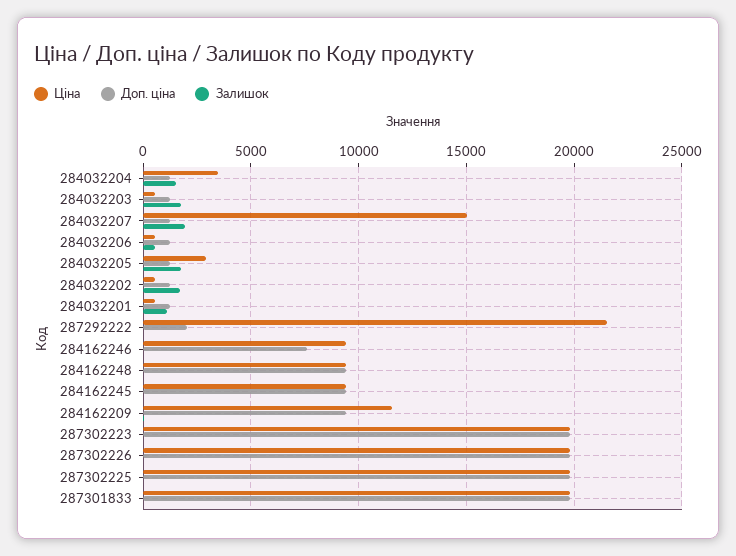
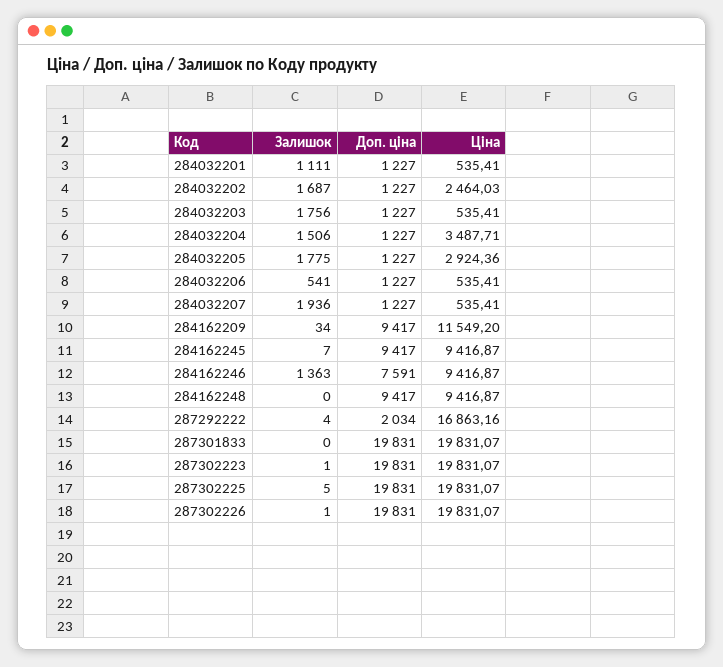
  {
    "Ціна": {
      "284032204": 3487.71,
      "284032203": 535.41,
-     "284032207": 15000,
+     "284032207": 535.41,
      "284032206": 535.41,
      "284032205": 2924.36,
-     "284032202": 500,
+     "284032202": 2464.03,
      "284032201": 535.41,
-     "287292222": 21500,
+     "287292222": 16863.16,
      "284162246": 9416.87,
      "284162248": 9416.87,
      "284162245": 9416.87,
      "284162209": 11549.2,
      "287302223": 19831.07,
      "287302226": 19831.07,
      "287302225": 19831.07,
      "287301833": 19831.07
    },
    "Доп. ціна": {
      "284032204": 1227,
      "284032203": 1227,
      "284032207": 1227,
      "284032206": 1227,
      "284032205": 1227,
      "284032202": 1227,
      "284032201": 1227,
      "287292222": 2034,
      "284162246": 7591,
      "284162248": 9417,
      "284162245": 9417,
      "284162209": 9417,
      "287302223": 19831,
      "287302226": 19831,
      "287302225": 19831,
      "287301833": 19831
    },
    "Залишок": {
      "284032204": 1506,
      "284032203": 1756,
      "284032207": 1936,
      "284032206": 541,
      "284032205": 1775,
      "284032202": 1687,
      "284032201": 1111,
      "287292222": 4,
-     "284162246": 0,
+     "284162246": 1363,
      "284162248": 0,
      "284162245": 7,
      "284162209": 34,
      "287302223": 1,
      "287302226": 1,
      "287302225": 5,
      "287301833": 0
    }
  }

